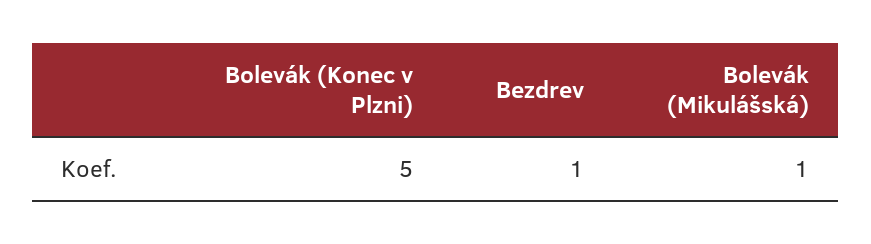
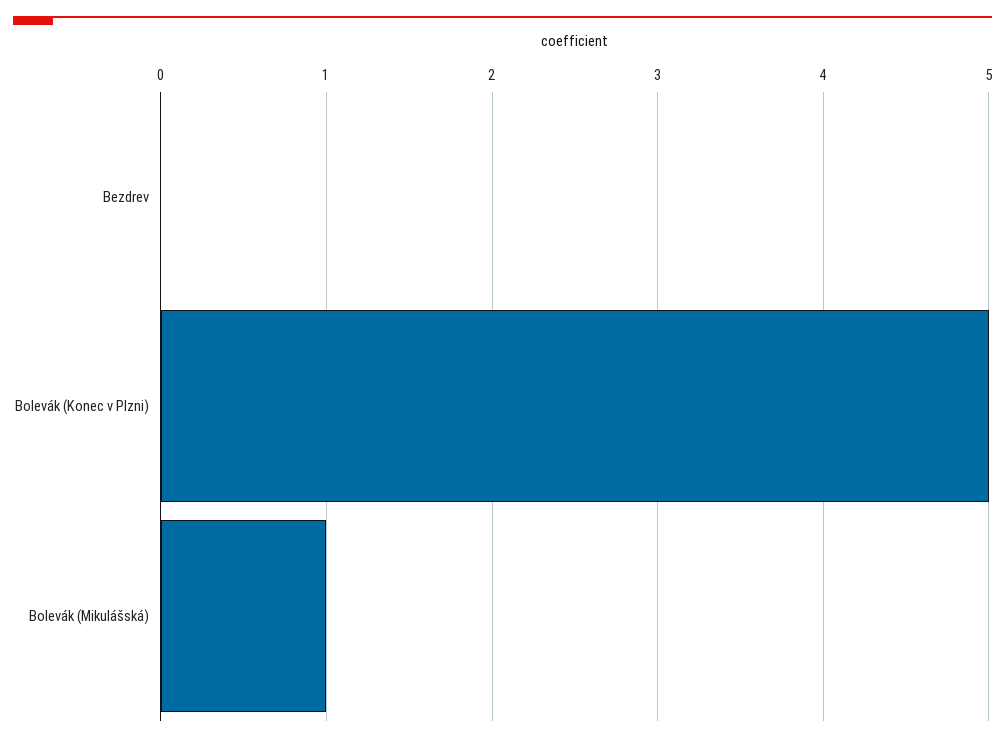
  {
    "Bolevák (Konec v Plzni)": 5,
-   "Bezdrev": 1,
+   "Bezdrev": 0,
    "Bolevák (Mikulášská)": 1
  }

